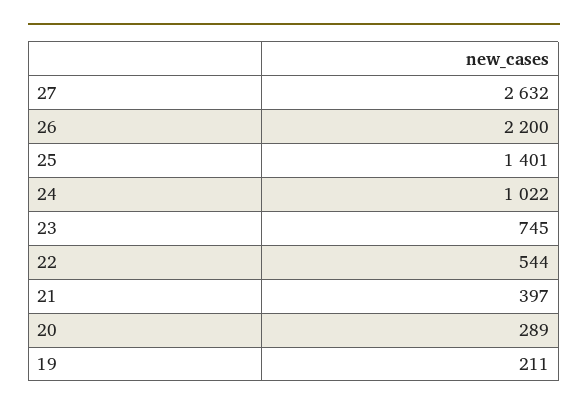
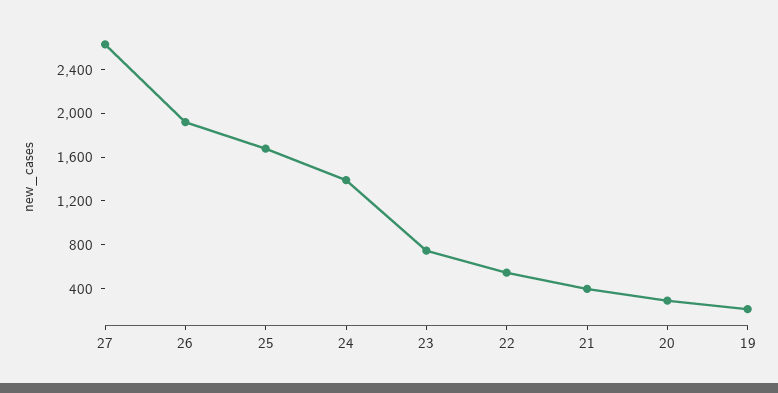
  {
    "27": 2632,
-   "26": 2200,
+   "26": 1900,
-   "25": 1401,
+   "25": 1700,
-   "24": 1022,
+   "24": 1400,
    "23": 745,
    "22": 544,
    "21": 397,
    "20": 289,
    "19": 211
  }

